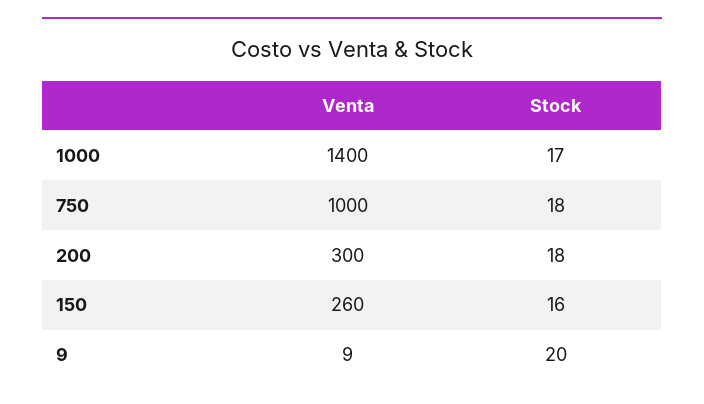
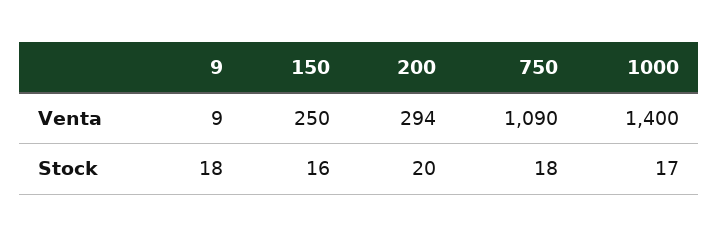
  {
    "Venta": {
      "1000": 1400,
-     "750": 1000,
+     "750": 1090,
-     "200": 300,
+     "200": 294,
-     "150": 260,
+     "150": 250,
      "9": 9
    },
    "Stock": {
      "1000": 17,
      "750": 18,
-     "200": 18,
+     "200": 20,
      "150": 16,
-     "9": 20
+     "9": 18
    }
  }

